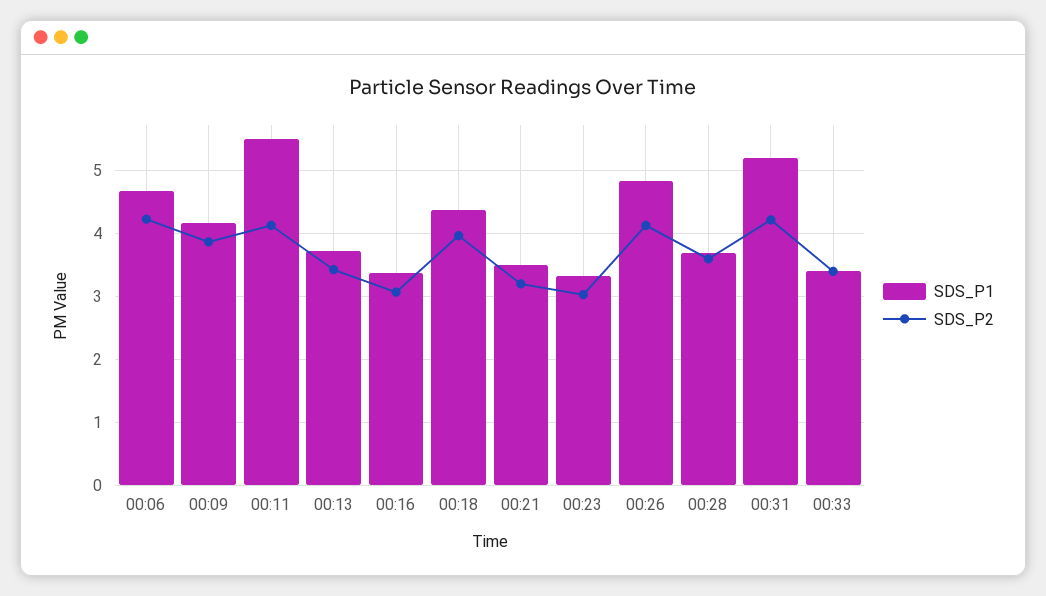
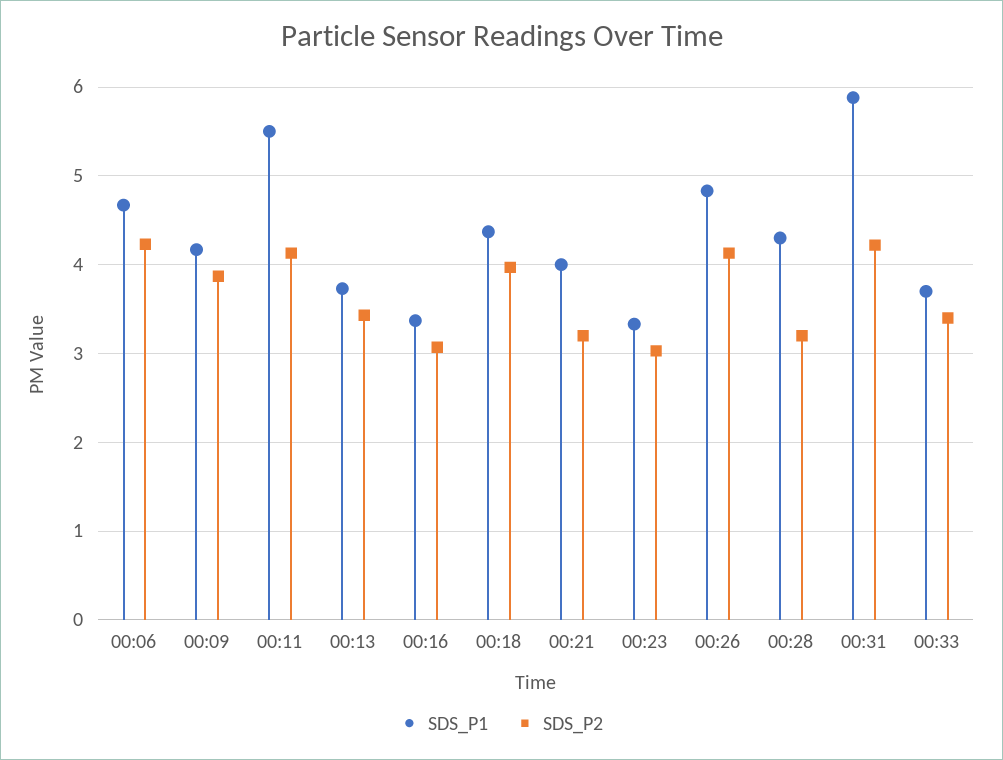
  {
    "SDS_P1": {
      "00:06": 4.7,
      "00:09": 4.2,
      "00:11": 5.5,
      "00:13": 3.7,
      "00:16": 3.4,
      "00:18": 4.4,
-     "00:21": 3.5,
+     "00:21": 4,
      "00:23": 3.3,
      "00:26": 4.8,
-     "00:28": 3.7,
+     "00:28": 4.3,
-     "00:31": 5.2,
+     "00:31": 5.9,
-     "00:33": 3.4
+     "00:33": 3.7
    },
    "SDS_P2": {
      "00:06": 4.2,
      "00:09": 3.9,
      "00:11": 4.1,
      "00:13": 3.4,
      "00:16": 3.1,
      "00:18": 4,
      "00:21": 3.2,
      "00:23": 3,
      "00:26": 4.1,
-     "00:28": 3.6,
+     "00:28": 3.2,
      "00:31": 4.2,
      "00:33": 3.4
    }
  }

